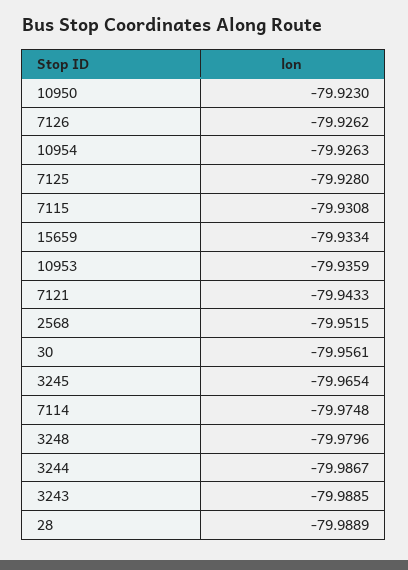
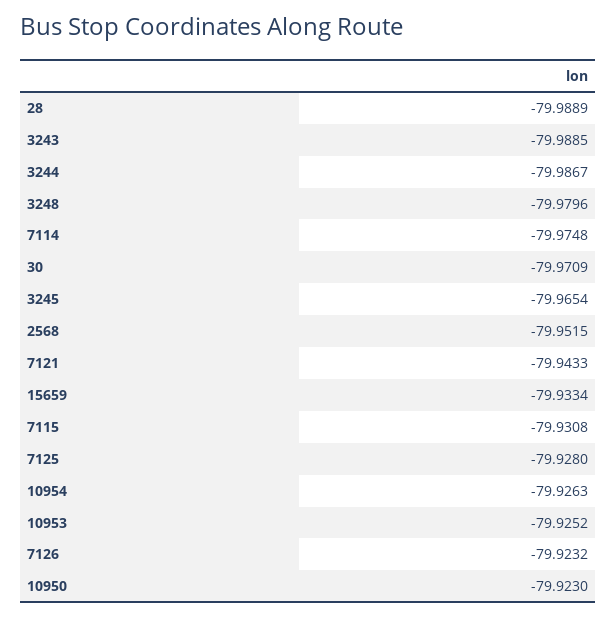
  {
    "10950": -79.923,
-   "7126": -79.9262,
+   "7126": -79.9232,
    "10954": -79.9263,
    "7125": -79.928,
    "7115": -79.9308,
    "15659": -79.9334,
-   "10953": -79.9359,
+   "10953": -79.9252,
    "7121": -79.9433,
    "2568": -79.9515,
-   "30": -79.9561,
+   "30": -79.9709,
    "3245": -79.9654,
    "7114": -79.9748,
    "3248": -79.9796,
    "3244": -79.9867,
    "3243": -79.9885,
    "28": -79.9889
  }

